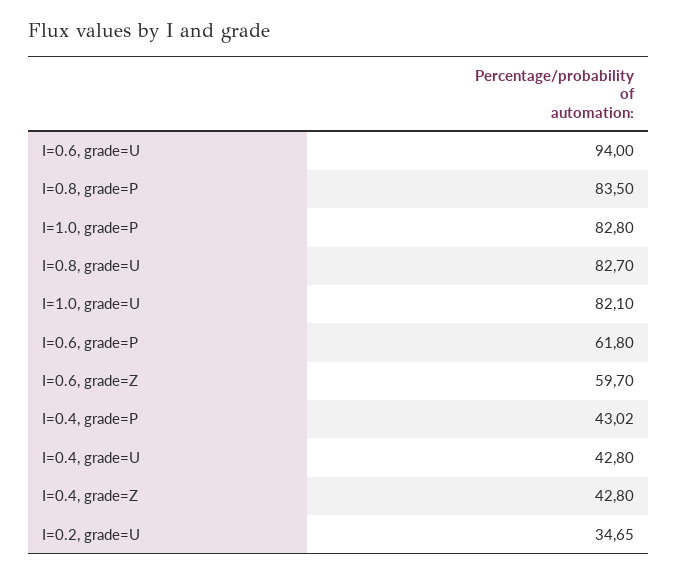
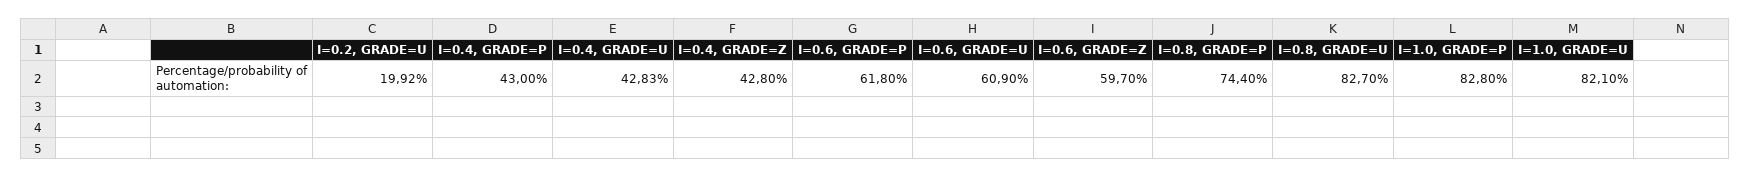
  {
-   "I=0.6, grade=U": 94,
+   "I=0.6, grade=U": 60.9,
-   "I=0.8, grade=P": 83.5,
+   "I=0.8, grade=P": 74.4,
    "I=1.0, grade=P": 82.8,
    "I=0.8, grade=U": 82.7,
    "I=1.0, grade=U": 82.1,
    "I=0.6, grade=P": 61.8,
    "I=0.6, grade=Z": 59.7,
-   "I=0.4, grade=P": 43.02,
+   "I=0.4, grade=P": 43,
-   "I=0.4, grade=U": 42.8,
+   "I=0.4, grade=U": 42.83,
    "I=0.4, grade=Z": 42.8,
-   "I=0.2, grade=U": 34.65
+   "I=0.2, grade=U": 19.92
  }

